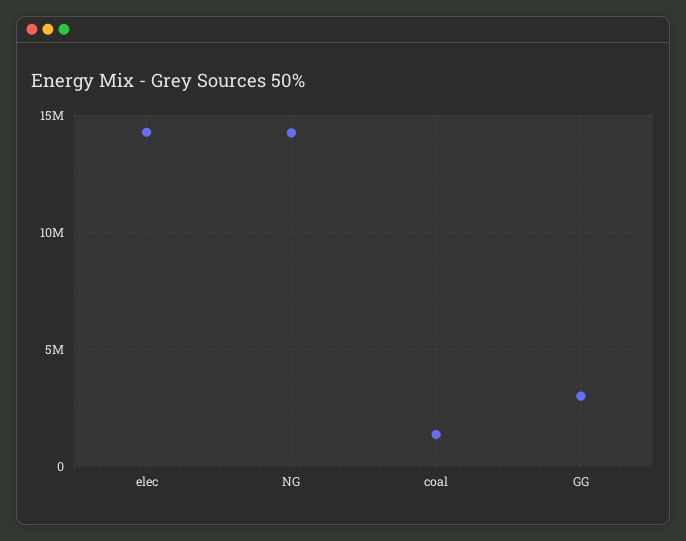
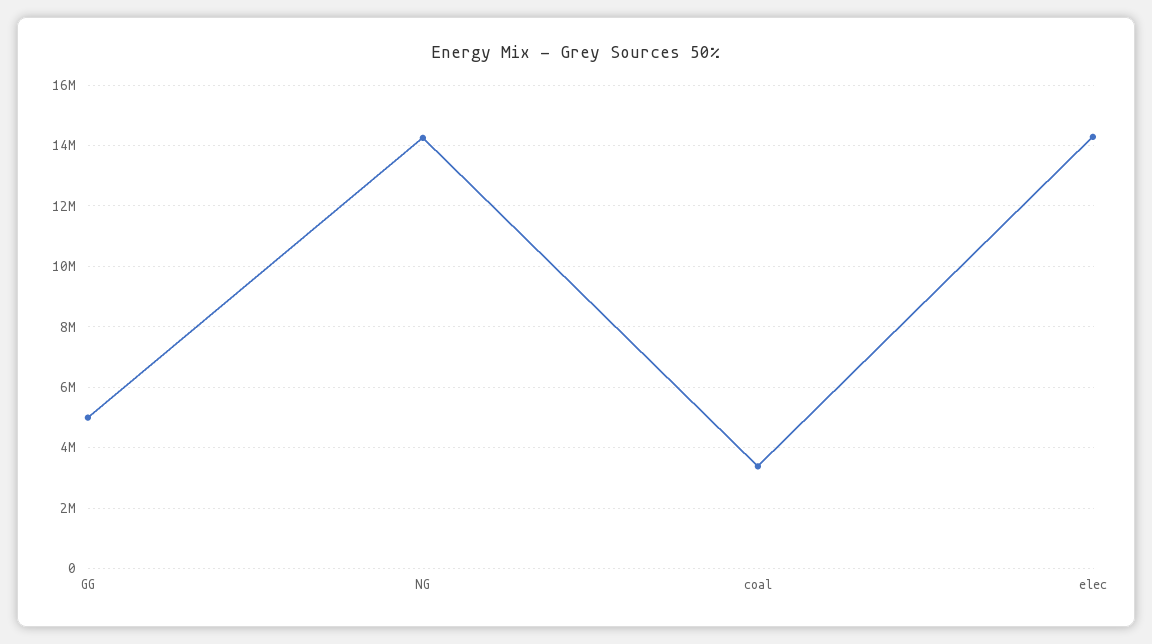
  {
    "elec": 14200000,
    "NG": 14200000,
-   "coal": 1500000,
+   "coal": 3400000,
-   "GG": 3000000
+   "GG": 5000000
  }

